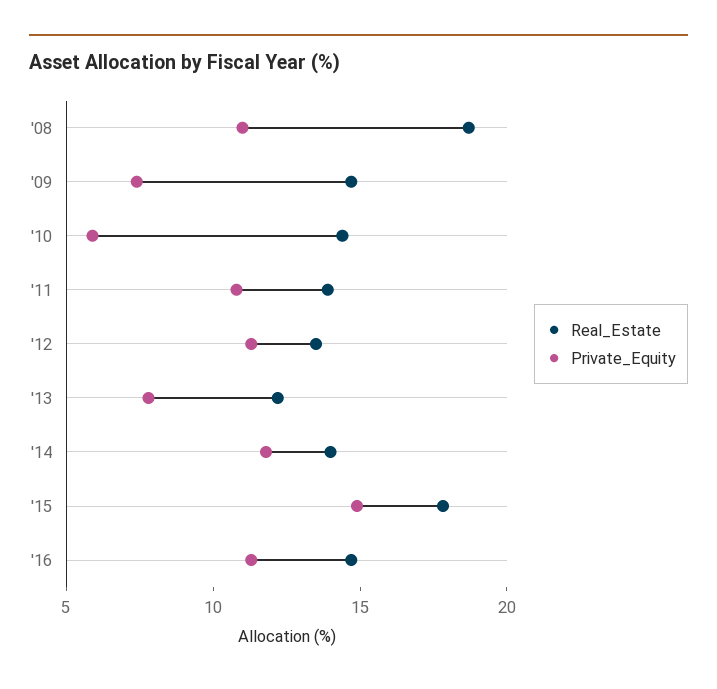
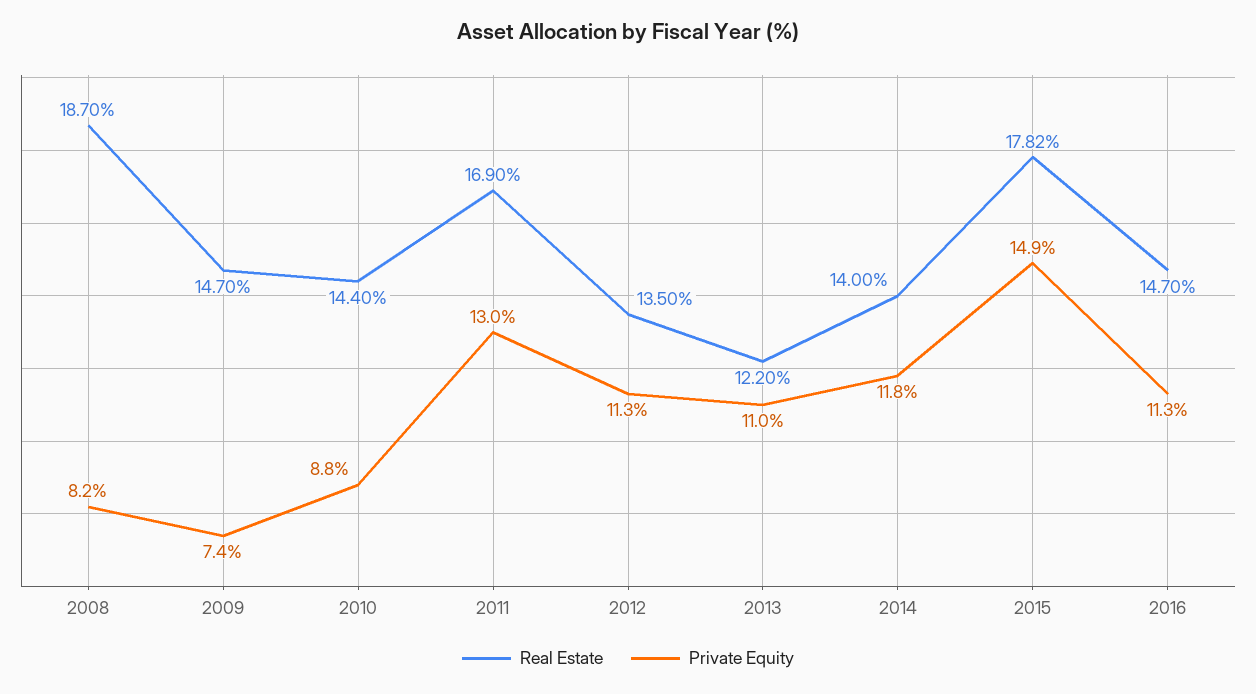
  {
    "Real_Estate": {
      "'08": 18.7,
      "'09": 14.7,
      "'10": 14.4,
-     "'11": 14,
+     "'11": 16.9,
      "'12": 13.5,
      "'13": 12.2,
      "'14": 14,
      "'15": 17.82,
      "'16": 14.7
    },
    "Private_Equity": {
-     "'08": 11,
+     "'08": 8.2,
      "'09": 7.4,
-     "'10": 6,
+     "'10": 8.8,
-     "'11": 11,
+     "'11": 13,
      "'12": 11.3,
-     "'13": 8,
+     "'13": 11,
      "'14": 11.8,
      "'15": 14.9,
      "'16": 11.3
    }
  }

